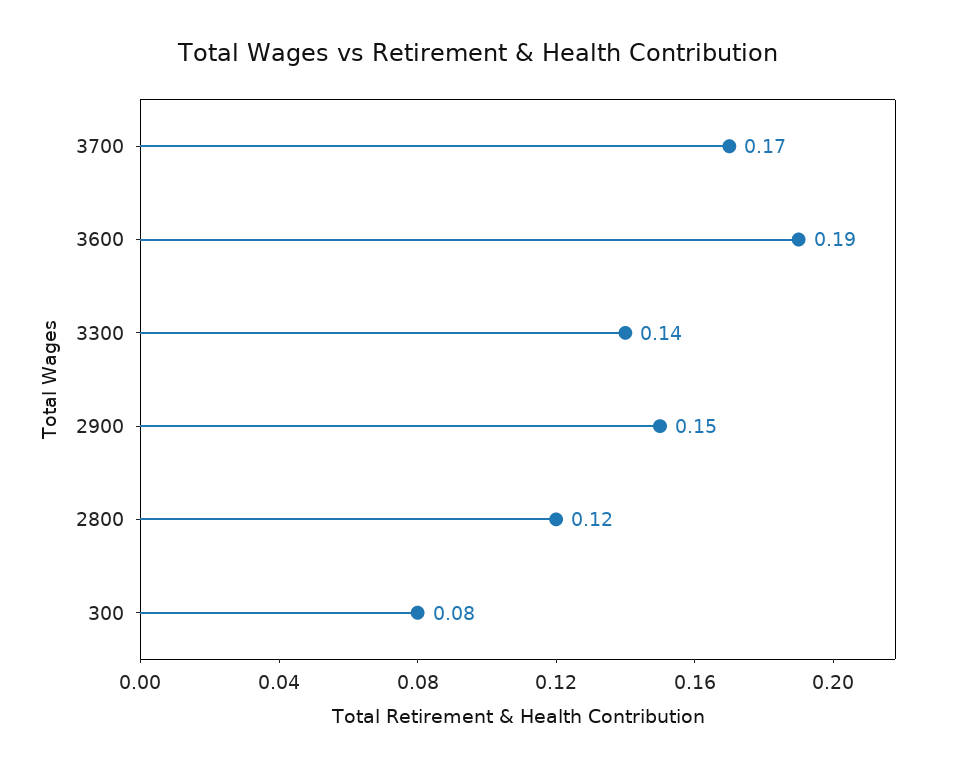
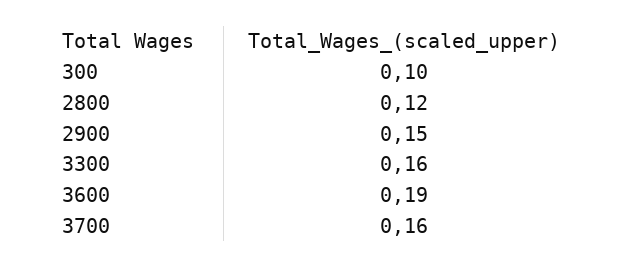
  {
-   "3700": 0.17,
+   "3700": 0.16,
    "3600": 0.19,
-   "3300": 0.14,
+   "3300": 0.16,
    "2900": 0.15,
    "2800": 0.12,
-   "300": 0.08
+   "300": 0.1
  }

